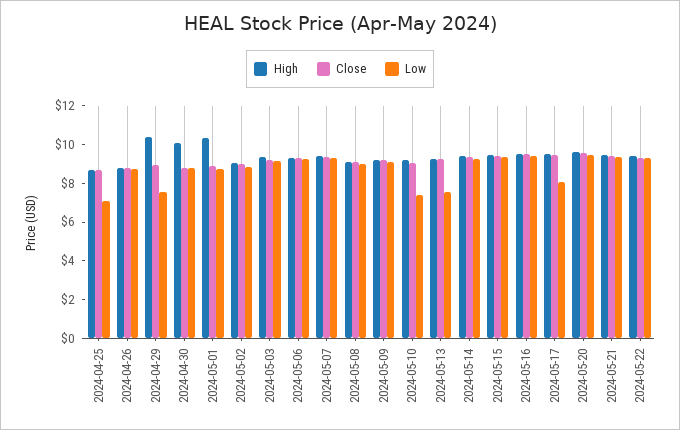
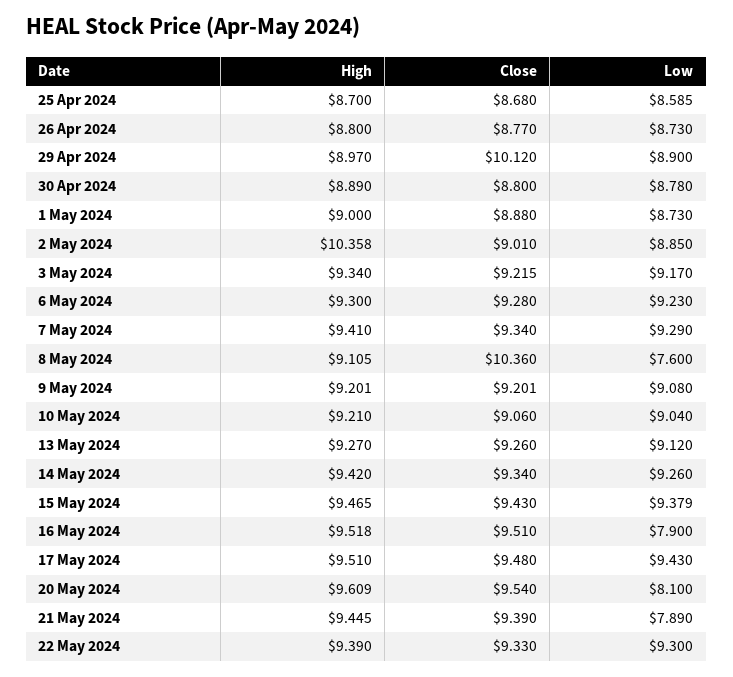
  {
    "High": {
      "2024-04-25": 8.7,
      "2024-04-26": 8.8,
-     "2024-04-29": 10.5,
+     "2024-04-29": 8.97,
-     "2024-04-30": 10,
+     "2024-04-30": 8.89,
-     "2024-05-01": 10.5,
+     "2024-05-01": 9,
-     "2024-05-02": 9,
+     "2024-05-02": 10.358,
      "2024-05-03": 9.34,
      "2024-05-06": 9.3,
      "2024-05-07": 9.41,
      "2024-05-08": 9.105,
      "2024-05-09": 9.201,
      "2024-05-10": 9.21,
      "2024-05-13": 9.27,
      "2024-05-14": 9.42,
      "2024-05-15": 9.465,
      "2024-05-16": 9.518,
      "2024-05-17": 9.51,
      "2024-05-20": 9.609,
      "2024-05-21": 9.445,
      "2024-05-22": 9.39
    },
    "Close": {
      "2024-04-25": 8.68,
      "2024-04-26": 8.77,
-     "2024-04-29": 9,
+     "2024-04-29": 10.12,
      "2024-04-30": 8.8,
      "2024-05-01": 8.88,
      "2024-05-02": 9.01,
      "2024-05-03": 9.215,
      "2024-05-06": 9.28,
      "2024-05-07": 9.34,
-     "2024-05-08": 9,
+     "2024-05-08": 10.36,
      "2024-05-09": 9.201,
      "2024-05-10": 9.06,
      "2024-05-13": 9.26,
      "2024-05-14": 9.34,
      "2024-05-15": 9.43,
      "2024-05-16": 9.51,
      "2024-05-17": 9.48,
      "2024-05-20": 9.54,
      "2024-05-21": 9.39,
      "2024-05-22": 9.33
    },
    "Low": {
-     "2024-04-25": 7,
+     "2024-04-25": 8.585,
      "2024-04-26": 8.73,
-     "2024-04-29": 7.5,
+     "2024-04-29": 8.9,
      "2024-04-30": 8.78,
      "2024-05-01": 8.73,
      "2024-05-02": 8.85,
      "2024-05-03": 9.17,
      "2024-05-06": 9.23,
      "2024-05-07": 9.29,
-     "2024-05-08": 9,
+     "2024-05-08": 7.6,
      "2024-05-09": 9.08,
-     "2024-05-10": 7.5,
+     "2024-05-10": 9.04,
-     "2024-05-13": 7.5,
+     "2024-05-13": 9.12,
      "2024-05-14": 9.26,
      "2024-05-15": 9.379,
-     "2024-05-16": 9.5,
+     "2024-05-16": 7.9,
-     "2024-05-17": 8,
+     "2024-05-17": 9.43,
-     "2024-05-20": 9.5,
+     "2024-05-20": 8.1,
-     "2024-05-21": 9.5,
+     "2024-05-21": 7.89,
      "2024-05-22": 9.3
    }
  }

